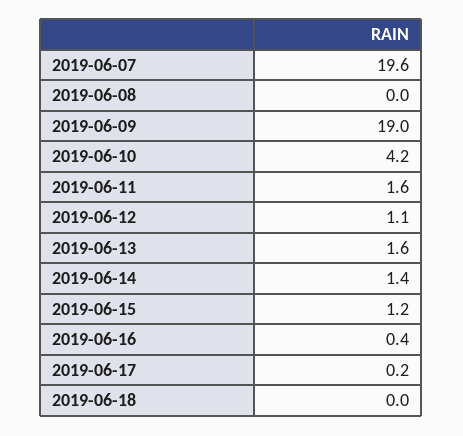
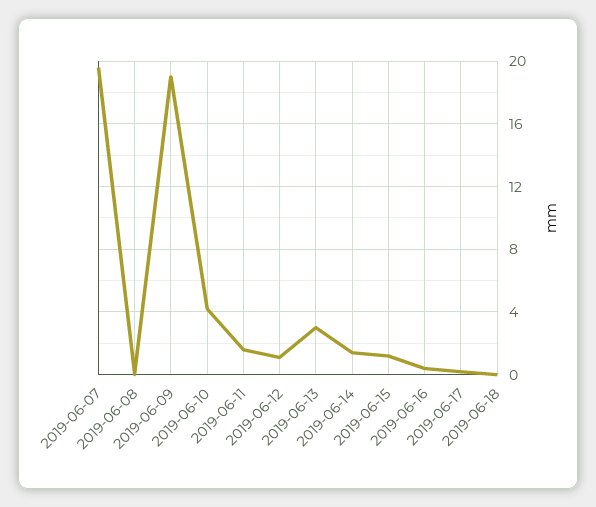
  {
    "2019-06-07": 19.6,
    "2019-06-08": 0,
    "2019-06-09": 19,
    "2019-06-10": 4.2,
    "2019-06-11": 1.6,
    "2019-06-12": 1.1,
-   "2019-06-13": 1.6,
+   "2019-06-13": 3,
    "2019-06-14": 1.4,
    "2019-06-15": 1.2,
    "2019-06-16": 0.4,
    "2019-06-17": 0.2,
    "2019-06-18": 0
  }

